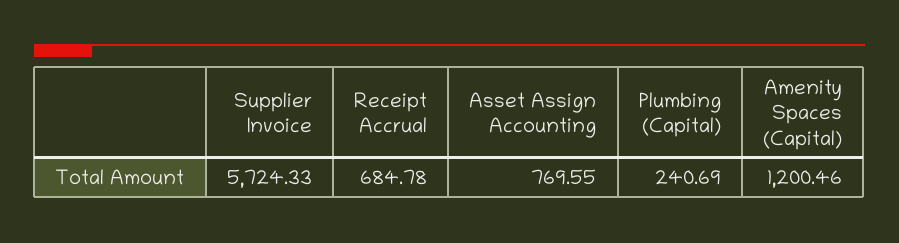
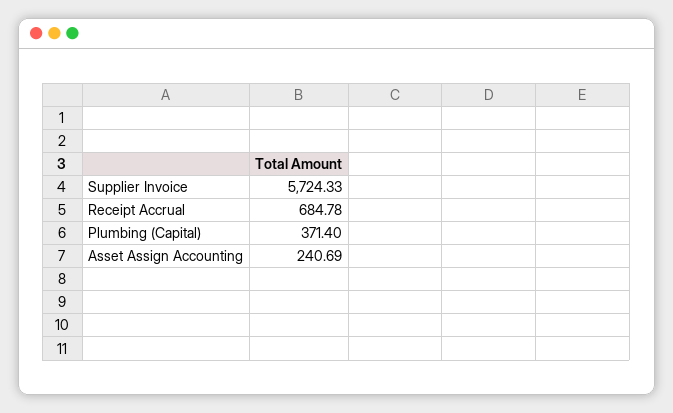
  {
    "Supplier Invoice": 5724.33,
    "Receipt Accrual": 684.78,
-   "Asset Assign Accounting": 769.55,
+   "Asset Assign Accounting": 240.69,
-   "Plumbing (Capital)": 240.69,
+   "Plumbing (Capital)": 371.4
-   "Amenity Spaces (Capital)": 1200.46
  }

